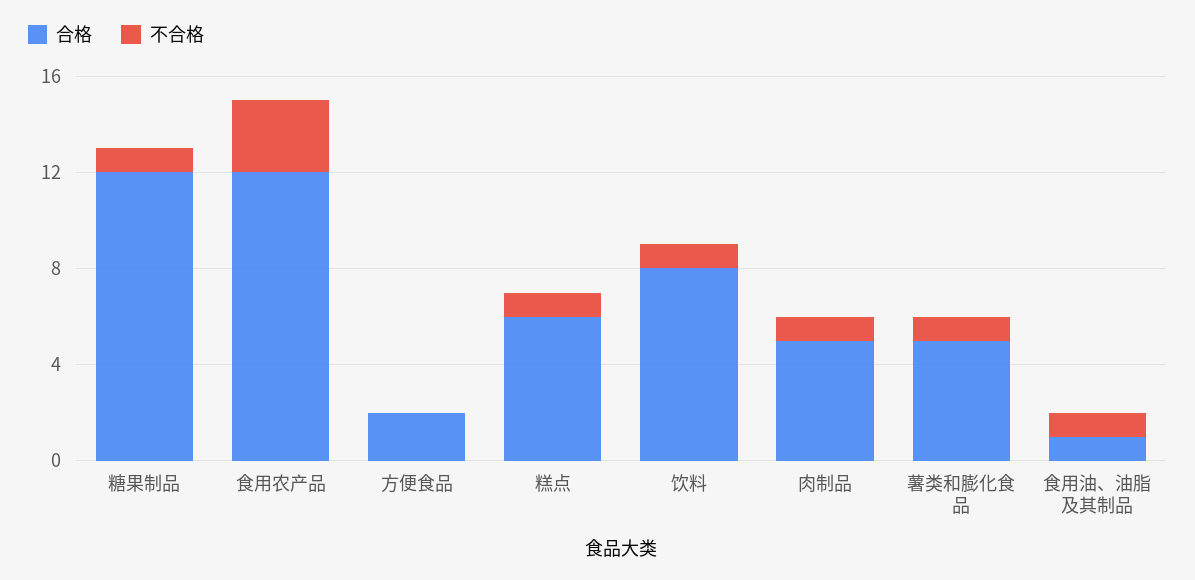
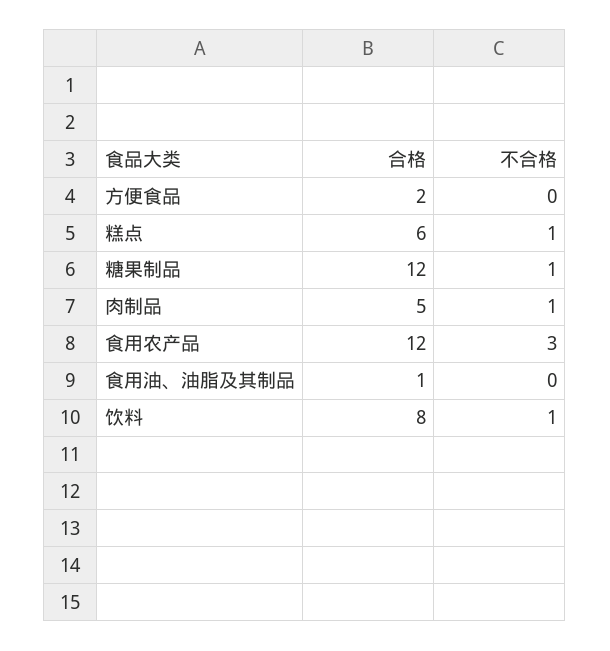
  {
    "合格": {
      "糖果制品": 12,
      "食用农产品": 12,
      "方便食品": 2,
      "糕点": 6,
      "饮料": 8,
      "肉制品": 5,
-     "薯类和膨化食品": 5,
      "食用油、油脂及其制品": 1
    },
    "不合格": {
      "糖果制品": 1,
      "食用农产品": 3,
      "方便食品": 0,
      "糕点": 1,
      "饮料": 1,
      "肉制品": 1,
-     "薯类和膨化食品": 1,
-     "食用油、油脂及其制品": 1
+     "食用油、油脂及其制品": 0
    }
  }

